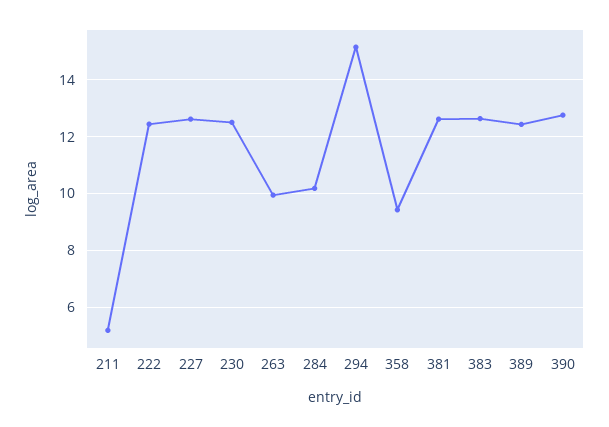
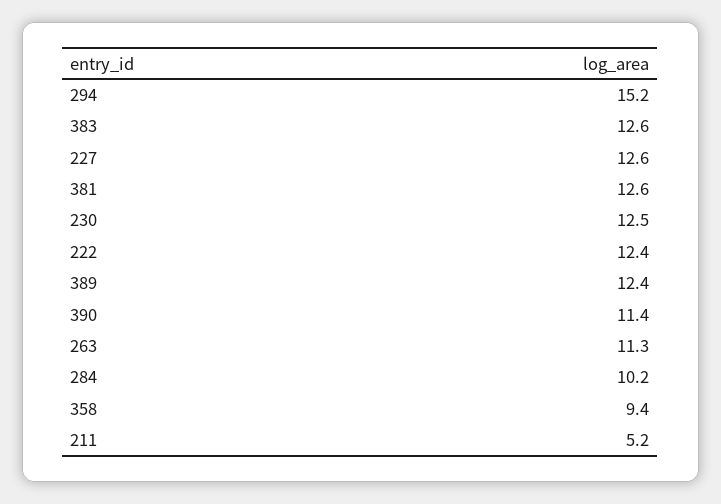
  {
    "211": 5.2,
    "222": 12.4,
    "227": 12.6,
    "230": 12.5,
-   "263": 10,
+   "263": 11.3,
    "284": 10.2,
    "294": 15.2,
    "358": 9.4,
    "381": 12.6,
    "383": 12.6,
    "389": 12.4,
-   "390": 12.75
+   "390": 11.4
  }

